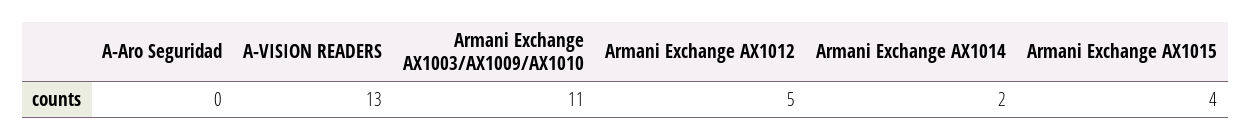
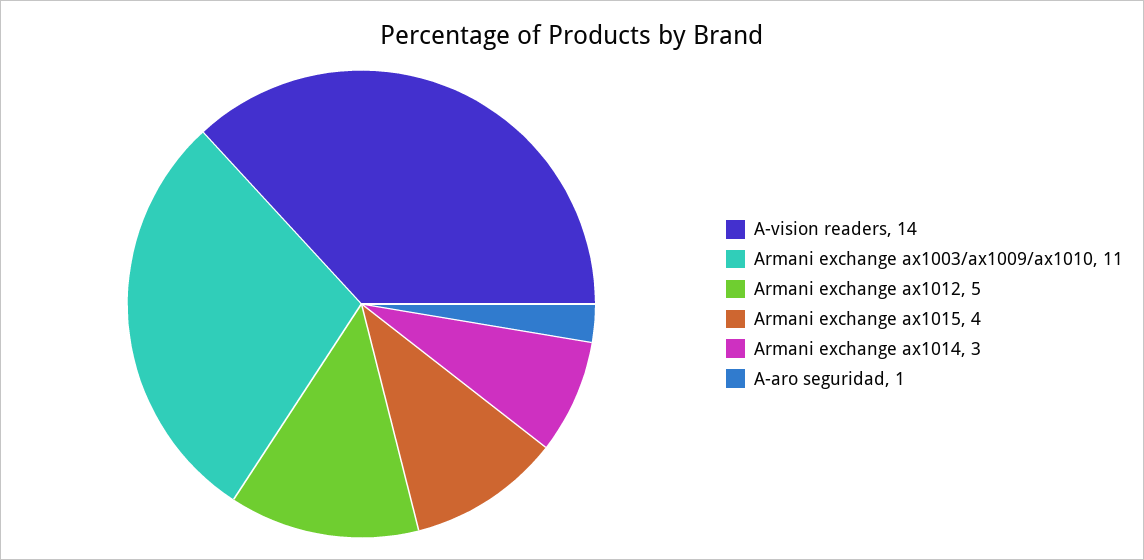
  {
-   "A-Aro Seguridad": 0,
+   "A-Aro Seguridad": 1,
-   "A-VISION READERS": 13,
+   "A-VISION READERS": 14,
    "Armani Exchange AX1003/AX1009/AX1010": 11,
    "Armani Exchange AX1012": 5,
-   "Armani Exchange AX1014": 2,
+   "Armani Exchange AX1014": 3,
    "Armani Exchange AX1015": 4
  }

